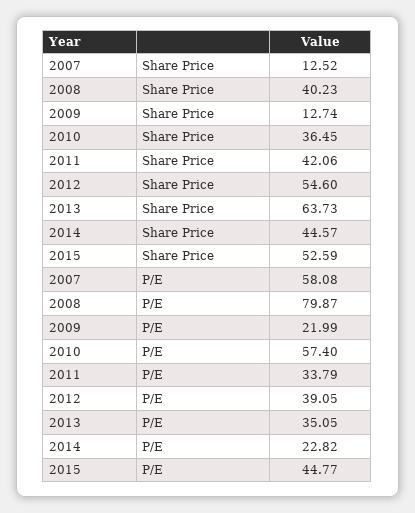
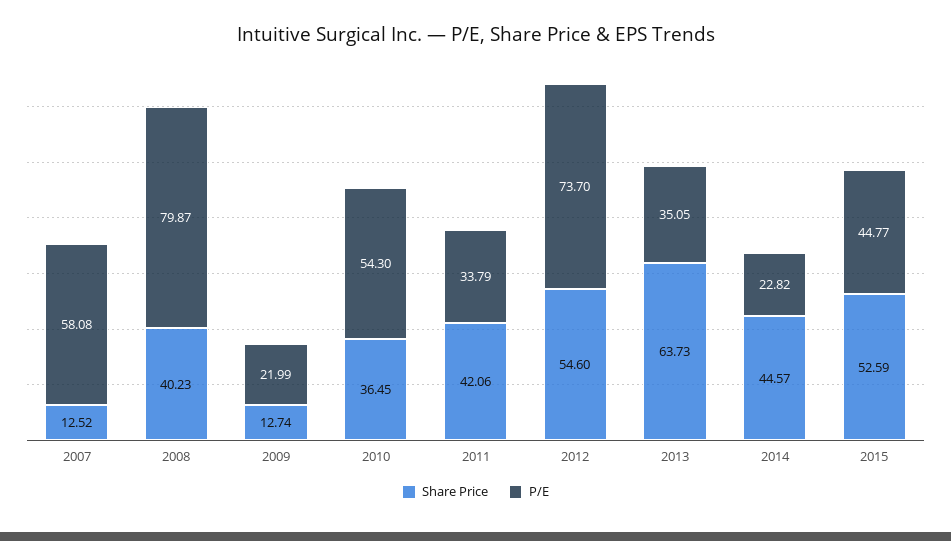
  {
    "Share Price": {
      "2007": 12.52,
      "2008": 40.23,
      "2009": 12.74,
      "2010": 36.45,
      "2011": 42.06,
      "2012": 54.6,
      "2013": 63.73,
      "2014": 44.57,
      "2015": 52.59
    },
    "P/E": {
      "2007": 58.08,
      "2008": 79.87,
      "2009": 21.99,
-     "2010": 57.4,
+     "2010": 54.3,
      "2011": 33.79,
-     "2012": 39.05,
+     "2012": 73.7,
      "2013": 35.05,
      "2014": 22.82,
      "2015": 44.77
    }
  }

